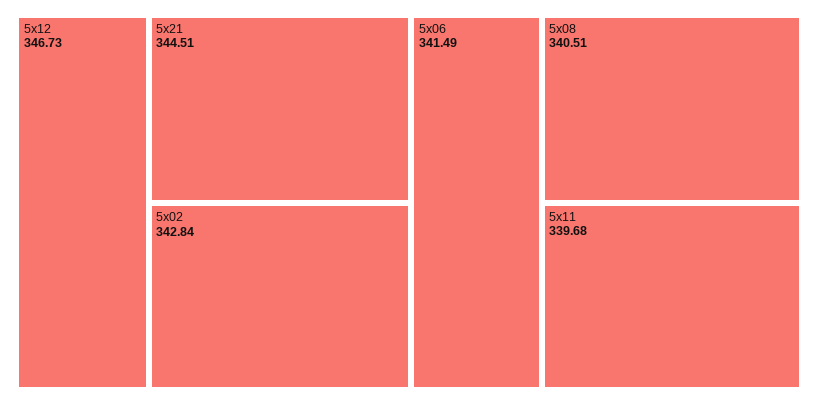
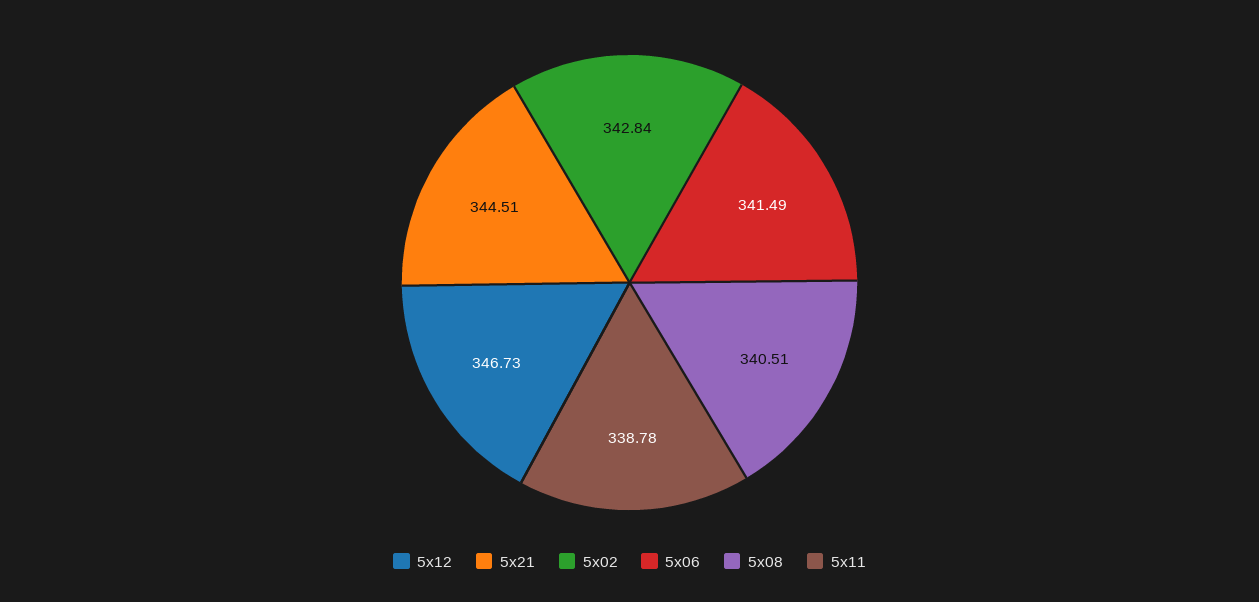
  {
    "5x12": 346.73,
    "5x21": 344.51,
    "5x02": 342.84,
    "5x06": 341.49,
    "5x08": 340.51,
-   "5x11": 339.68
+   "5x11": 338.78
  }

